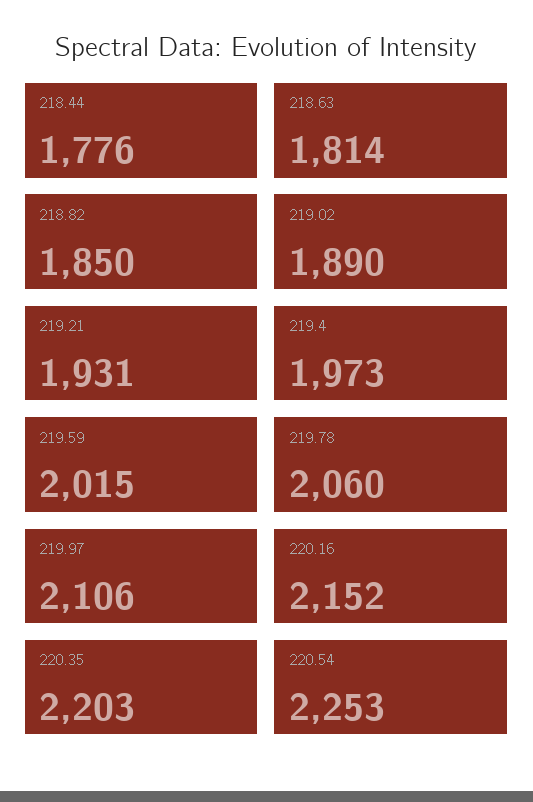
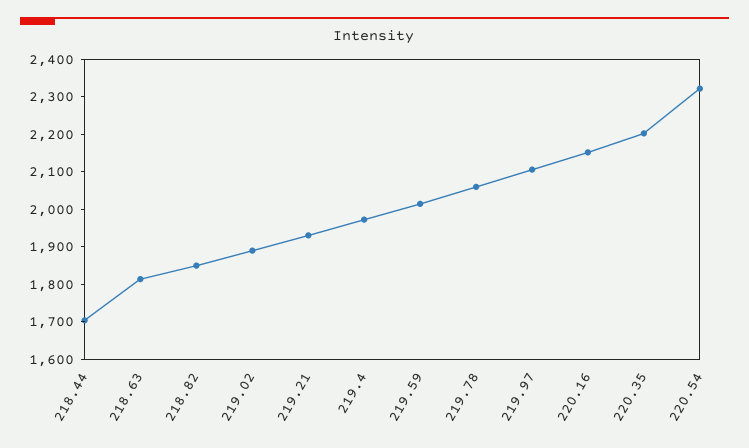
  {
-   "218.44": 1776,
+   "218.44": 1700,
    "218.63": 1814,
    "218.82": 1850,
    "219.02": 1890,
    "219.21": 1931,
    "219.4": 1973,
    "219.59": 2015,
    "219.78": 2060,
    "219.97": 2106,
    "220.16": 2152,
    "220.35": 2203,
-   "220.54": 2253
+   "220.54": 2325
  }

